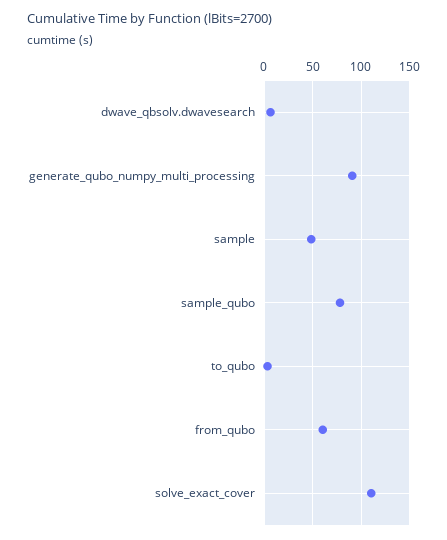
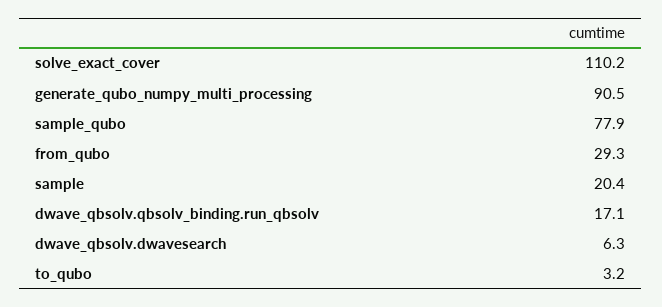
  {
    "dwave_qbsolv.dwavesearch": 6.3,
    "generate_qubo_numpy_multi_processing": 90.5,
-   "sample": 50,
+   "sample": 20.4,
    "sample_qubo": 77.9,
    "to_qubo": 3.2,
-   "from_qubo": 60,
+   "from_qubo": 29.3,
-   "solve_exact_cover": 110.2
+   "solve_exact_cover": 110.2,
+   "dwave_qbsolv.qbsolv_binding.run_qbsolv": 17.1
  }

